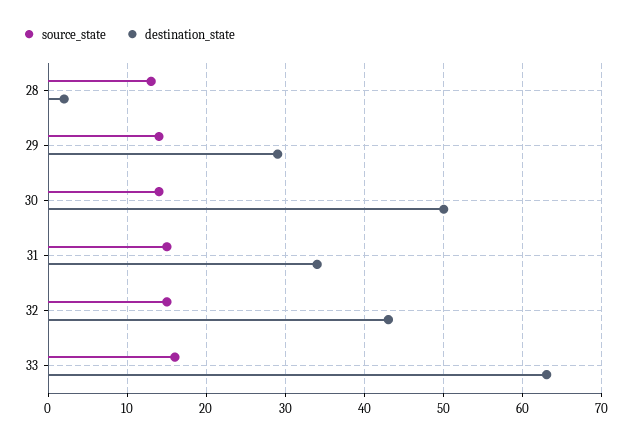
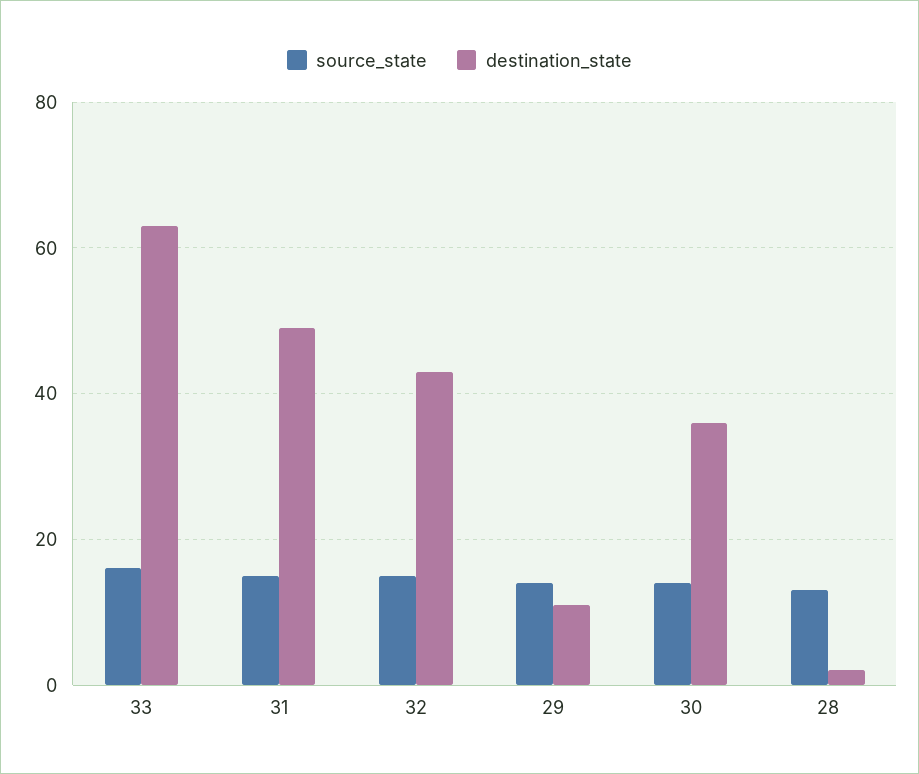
  {
    "source_state": {
      "28": 13,
      "29": 14,
      "30": 14,
      "31": 15,
      "32": 15,
      "33": 16
    },
    "destination_state": {
      "28": 2,
-     "29": 29,
+     "29": 10,
-     "30": 50,
+     "30": 35,
-     "31": 34,
+     "31": 50,
      "32": 43,
      "33": 63
    }
  }

